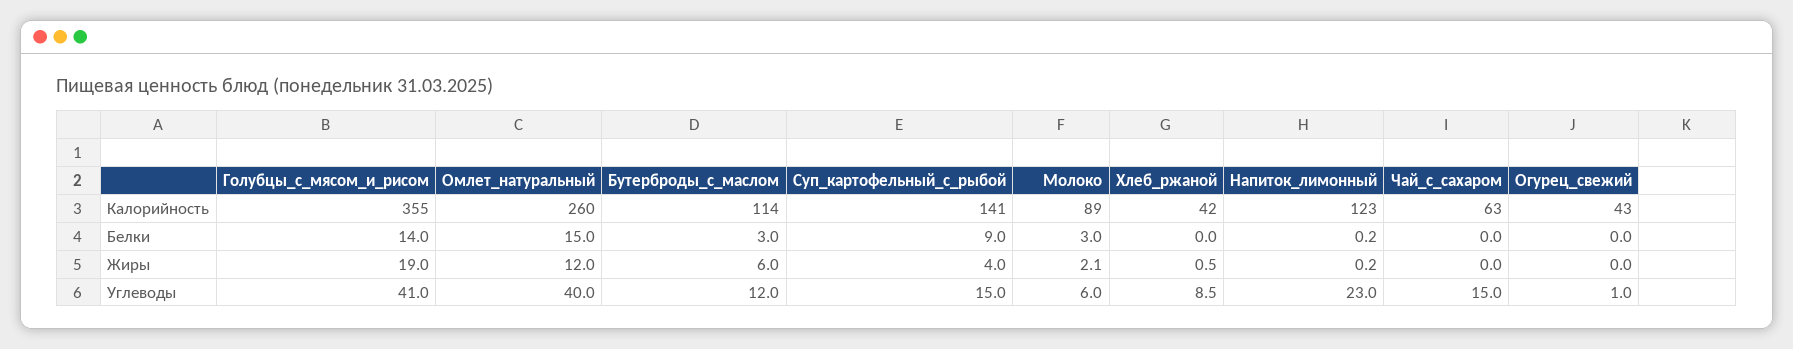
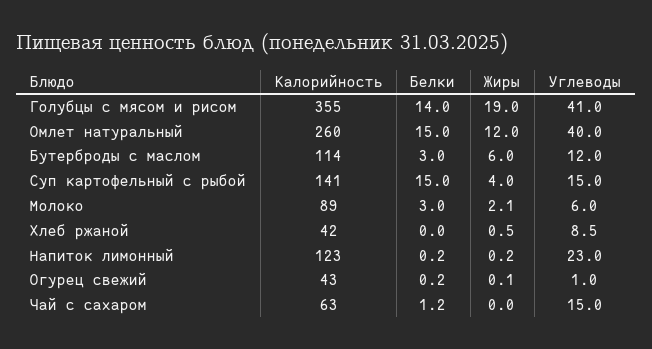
  {
    "Голубцы_с_мясом_и_рисом": {
      "Калорийность": 355,
      "Белки": 14,
      "Жиры": 19,
      "Углеводы": 41
    },
    "Омлет_натуральный": {
      "Калорийность": 260,
      "Белки": 15,
      "Жиры": 12,
      "Углеводы": 40
    },
    "Бутерброды_с_маслом": {
      "Калорийность": 114,
      "Белки": 3,
      "Жиры": 6,
      "Углеводы": 12
    },
    "Суп_картофельный_с_рыбой": {
      "Калорийность": 141,
-     "Белки": 9,
+     "Белки": 15,
      "Жиры": 4,
      "Углеводы": 15
    },
    "Молоко": {
      "Калорийность": 89,
      "Белки": 3,
      "Жиры": 2.1,
      "Углеводы": 6
    },
    "Хлеб_ржаной": {
      "Калорийность": 42,
      "Белки": 0,
      "Жиры": 0.5,
      "Углеводы": 8.5
    },
    "Напиток_лимонный": {
      "Калорийность": 123,
      "Белки": 0.2,
      "Жиры": 0.2,
      "Углеводы": 23
    },
    "Чай_с_сахаром": {
      "Калорийность": 63,
-     "Белки": 0,
+     "Белки": 1.2,
      "Жиры": 0,
      "Углеводы": 15
    },
    "Огурец_свежий": {
      "Калорийность": 43,
-     "Белки": 0,
+     "Белки": 0.2,
-     "Жиры": 0,
+     "Жиры": 0.1,
      "Углеводы": 1
    }
  }

